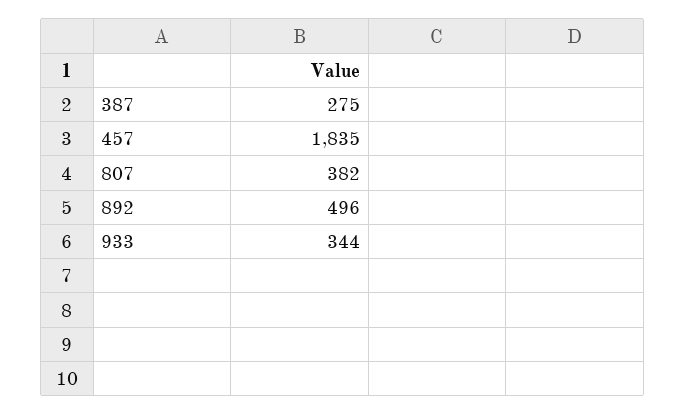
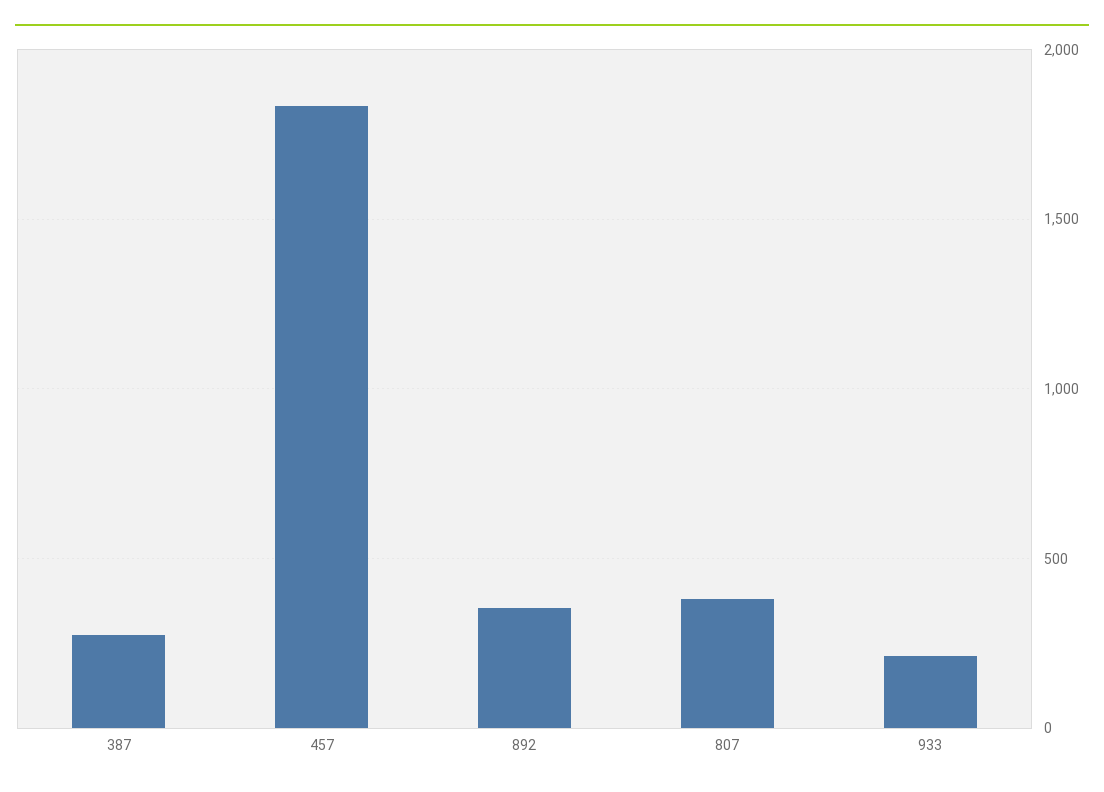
  {
    "387": 275,
    "457": 1835,
    "807": 382,
-   "892": 496,
+   "892": 350,
-   "933": 344
+   "933": 200
  }

